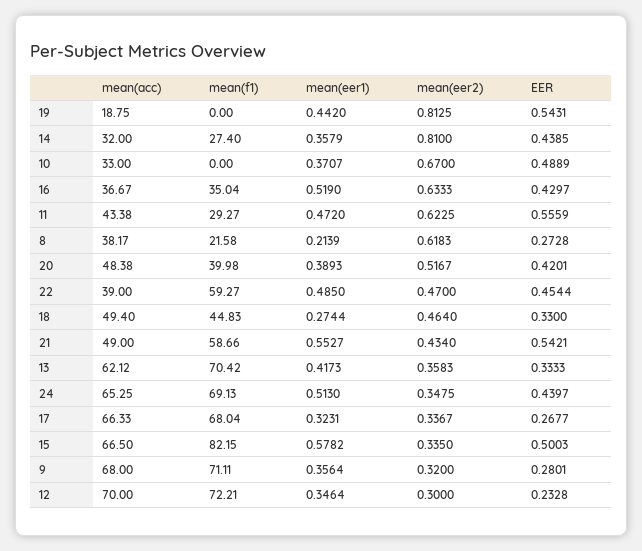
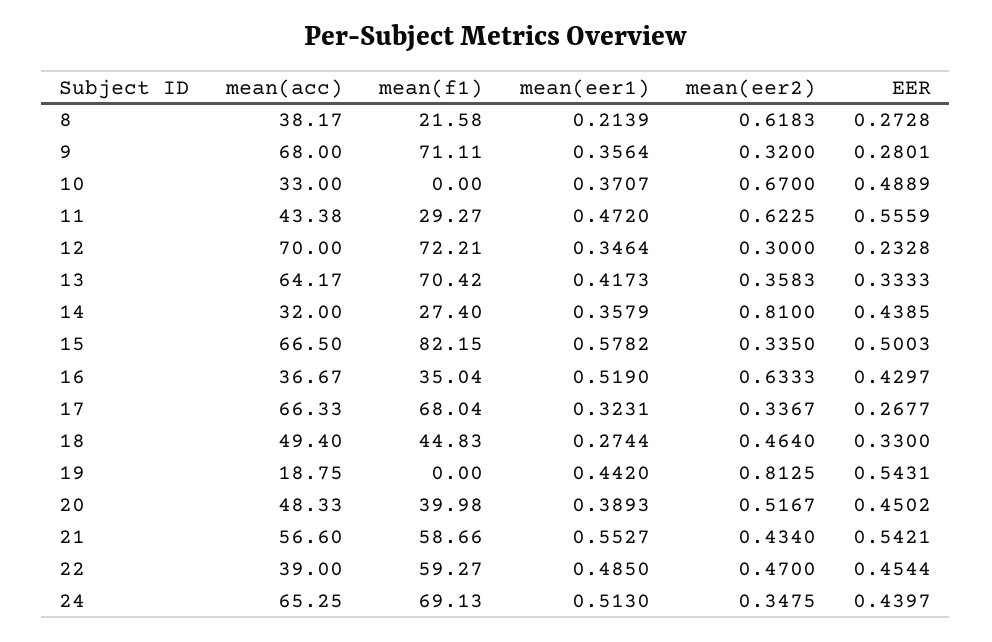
  {
    "mean(acc)": {
      "19": 18.75,
      "14": 32,
      "10": 33,
      "16": 36.67,
      "11": 43.38,
      "8": 38.17,
-     "20": 48.38,
+     "20": 48.33,
      "22": 39,
      "18": 49.4,
-     "21": 49,
+     "21": 56.6,
-     "13": 62.12,
+     "13": 64.17,
      "24": 65.25,
      "17": 66.33,
      "15": 66.5,
      "9": 68,
      "12": 70
    },
    "mean(f1)": {
      "19": 0,
      "14": 27.4,
      "10": 0,
      "16": 35.04,
      "11": 29.27,
      "8": 21.58,
      "20": 39.98,
      "22": 59.27,
      "18": 44.83,
      "21": 58.66,
      "13": 70.42,
      "24": 69.13,
      "17": 68.04,
      "15": 82.15,
      "9": 71.11,
      "12": 72.21
    },
    "mean(eer1)": {
      "19": 0.442,
      "14": 0.3579,
      "10": 0.3707,
      "16": 0.519,
      "11": 0.472,
      "8": 0.2139,
      "20": 0.3893,
      "22": 0.485,
      "18": 0.2744,
      "21": 0.5527,
      "13": 0.4173,
      "24": 0.513,
      "17": 0.3231,
      "15": 0.5782,
      "9": 0.3564,
      "12": 0.3464
    },
    "mean(eer2)": {
      "19": 0.8125,
      "14": 0.81,
      "10": 0.67,
      "16": 0.6333,
      "11": 0.6225,
      "8": 0.6183,
      "20": 0.5167,
      "22": 0.47,
      "18": 0.464,
      "21": 0.434,
      "13": 0.3583,
      "24": 0.3475,
      "17": 0.3367,
      "15": 0.335,
      "9": 0.32,
      "12": 0.3
    },
    "EER": {
      "19": 0.5431,
      "14": 0.4385,
      "10": 0.4889,
      "16": 0.4297,
      "11": 0.5559,
      "8": 0.2728,
-     "20": 0.4201,
+     "20": 0.4502,
      "22": 0.4544,
      "18": 0.33,
      "21": 0.5421,
      "13": 0.3333,
      "24": 0.4397,
      "17": 0.2677,
      "15": 0.5003,
      "9": 0.2801,
      "12": 0.2328
    }
  }

